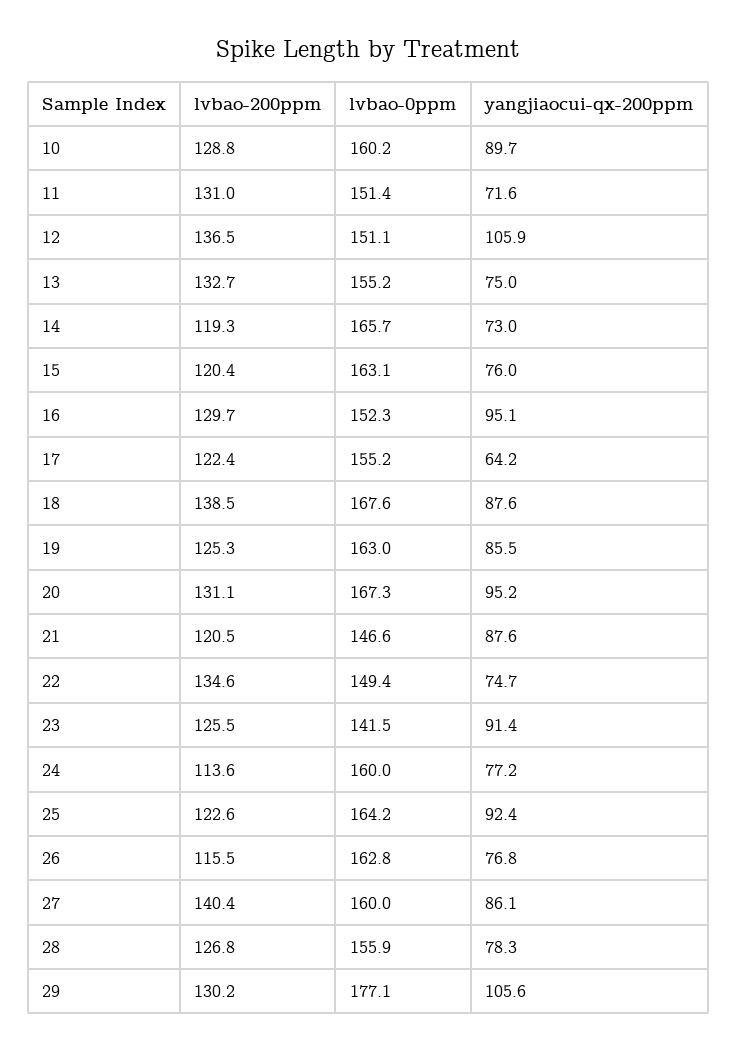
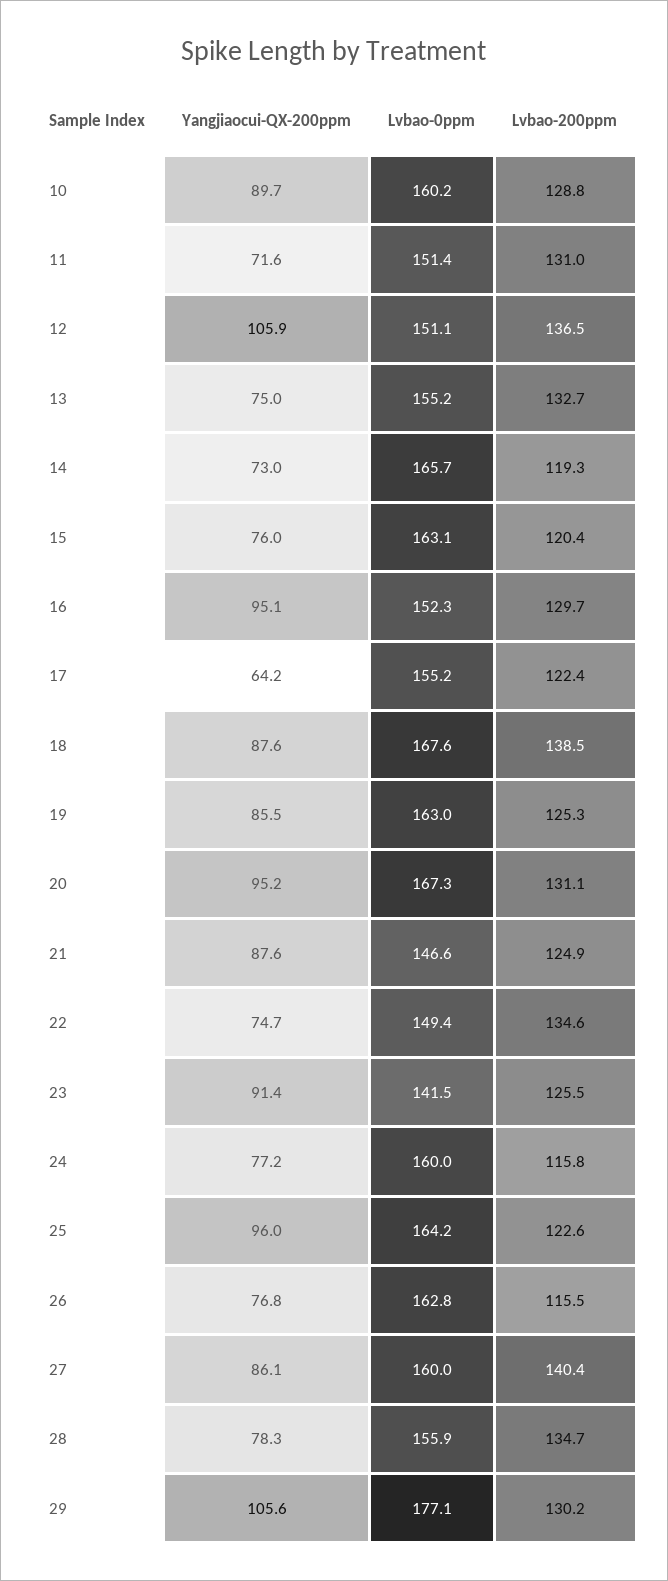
  {
    "lvbao-200ppm": {
      "10": 128.8,
      "11": 131,
      "12": 136.5,
      "13": 132.7,
      "14": 119.3,
      "15": 120.4,
      "16": 129.7,
      "17": 122.4,
      "18": 138.5,
      "19": 125.3,
      "20": 131.1,
-     "21": 120.5,
+     "21": 124.9,
      "22": 134.6,
      "23": 125.5,
-     "24": 113.6,
+     "24": 115.8,
      "25": 122.6,
      "26": 115.5,
      "27": 140.4,
-     "28": 126.8,
+     "28": 134.7,
      "29": 130.2
    },
    "lvbao-0ppm": {
      "10": 160.2,
      "11": 151.4,
      "12": 151.1,
      "13": 155.2,
      "14": 165.7,
      "15": 163.1,
      "16": 152.3,
      "17": 155.2,
      "18": 167.6,
      "19": 163,
      "20": 167.3,
      "21": 146.6,
      "22": 149.4,
      "23": 141.5,
      "24": 160,
      "25": 164.2,
      "26": 162.8,
      "27": 160,
      "28": 155.9,
      "29": 177.1
    },
    "yangjiaocui-qx-200ppm": {
      "10": 89.7,
      "11": 71.6,
      "12": 105.9,
      "13": 75,
      "14": 73,
      "15": 76,
      "16": 95.1,
      "17": 64.2,
      "18": 87.6,
      "19": 85.5,
      "20": 95.2,
      "21": 87.6,
      "22": 74.7,
      "23": 91.4,
      "24": 77.2,
-     "25": 92.4,
+     "25": 96,
      "26": 76.8,
      "27": 86.1,
      "28": 78.3,
      "29": 105.6
    }
  }

